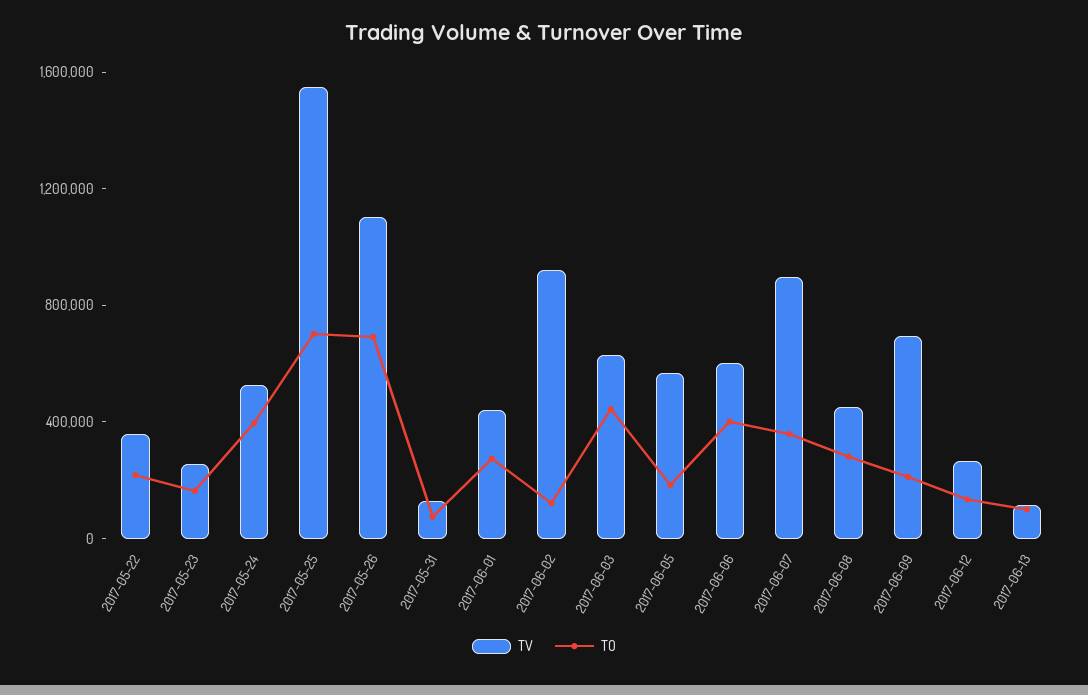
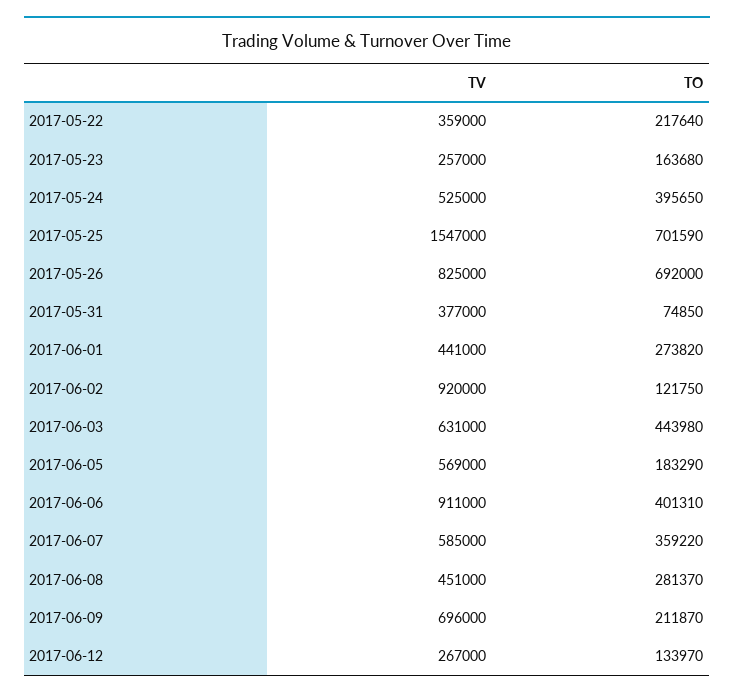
  {
    "TV": {
      "2017-05-22": 359000,
      "2017-05-23": 257000,
      "2017-05-24": 525000,
      "2017-05-25": 1547000,
-     "2017-05-26": 1100000,
+     "2017-05-26": 825000,
-     "2017-05-31": 100000,
+     "2017-05-31": 377000,
      "2017-06-01": 441000,
      "2017-06-02": 920000,
      "2017-06-03": 631000,
      "2017-06-05": 569000,
-     "2017-06-06": 600000,
+     "2017-06-06": 911000,
-     "2017-06-07": 900000,
+     "2017-06-07": 585000,
      "2017-06-08": 451000,
      "2017-06-09": 696000,
-     "2017-06-12": 267000,
+     "2017-06-12": 267000
-     "2017-06-13": 100000
    },
    "TO": {
      "2017-05-22": 217640,
      "2017-05-23": 163680,
      "2017-05-24": 395650,
      "2017-05-25": 701590,
      "2017-05-26": 692000,
      "2017-05-31": 74850,
      "2017-06-01": 273820,
      "2017-06-02": 121750,
      "2017-06-03": 443980,
      "2017-06-05": 183290,
      "2017-06-06": 401310,
      "2017-06-07": 359220,
      "2017-06-08": 281370,
      "2017-06-09": 211870,
-     "2017-06-12": 133970,
+     "2017-06-12": 133970
-     "2017-06-13": 100000
    }
  }

